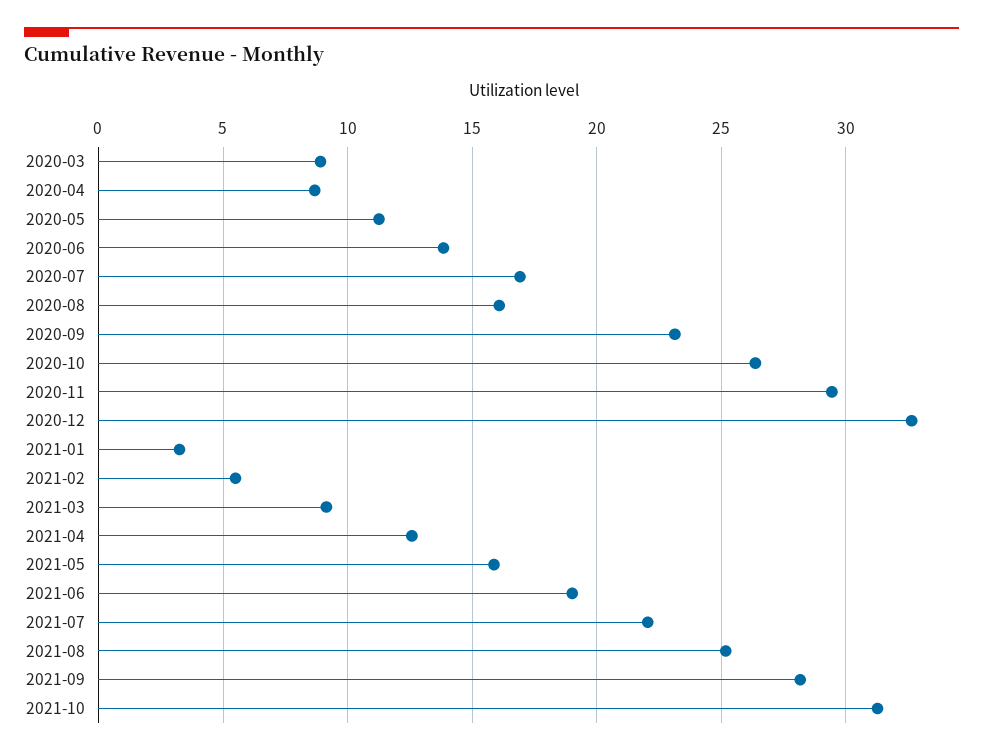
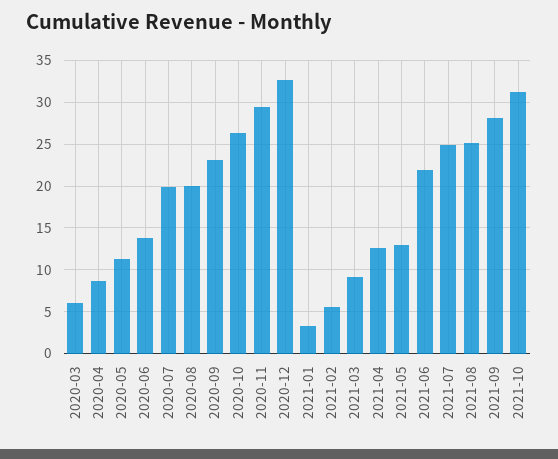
  {
-   "2020-03": 9,
+   "2020-03": 6,
    "2020-04": 8.5,
    "2020-05": 11.5,
    "2020-06": 14,
-   "2020-07": 17,
+   "2020-07": 20,
-   "2020-08": 16,
+   "2020-08": 20,
    "2020-09": 23,
    "2020-10": 26.5,
    "2020-11": 29.5,
    "2020-12": 32.5,
    "2021-01": 3.5,
    "2021-02": 5.5,
    "2021-03": 9,
    "2021-04": 12.5,
-   "2021-05": 16,
+   "2021-05": 13,
-   "2021-06": 19,
+   "2021-06": 22,
-   "2021-07": 22,
+   "2021-07": 25,
    "2021-08": 25,
    "2021-09": 28,
    "2021-10": 31.5
  }

